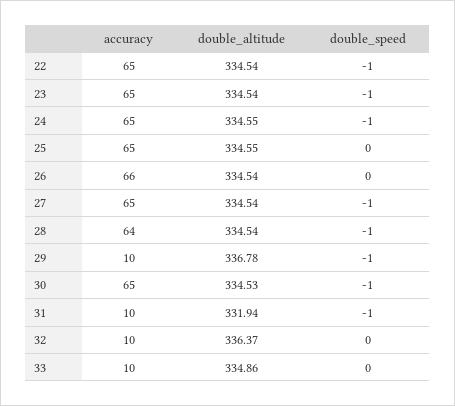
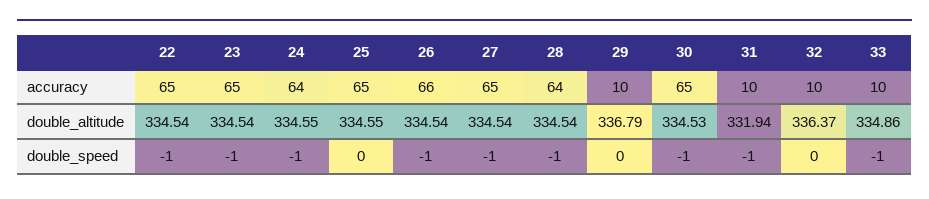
  {
    "accuracy": {
      "22": 65,
      "23": 65,
-     "24": 65,
+     "24": 64,
      "25": 65,
      "26": 66,
      "27": 65,
      "28": 64,
      "29": 10,
      "30": 65,
      "31": 10,
      "32": 10,
      "33": 10
    },
    "double_altitude": {
      "22": 334.54,
      "23": 334.54,
      "24": 334.55,
      "25": 334.55,
      "26": 334.54,
      "27": 334.54,
      "28": 334.54,
-     "29": 336.78,
+     "29": 336.79,
      "30": 334.53,
      "31": 331.94,
      "32": 336.37,
      "33": 334.86
    },
    "double_speed": {
      "22": -1,
      "23": -1,
      "24": -1,
      "25": 0,
-     "26": 0,
+     "26": -1,
      "27": -1,
      "28": -1,
-     "29": -1,
+     "29": 0,
      "30": -1,
      "31": -1,
      "32": 0,
-     "33": 0
+     "33": -1
    }
  }

